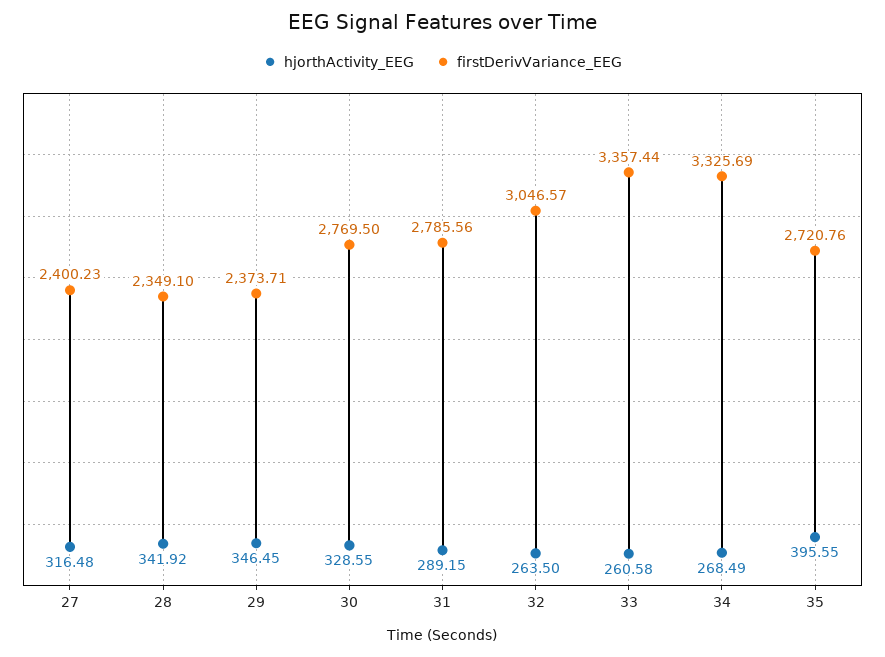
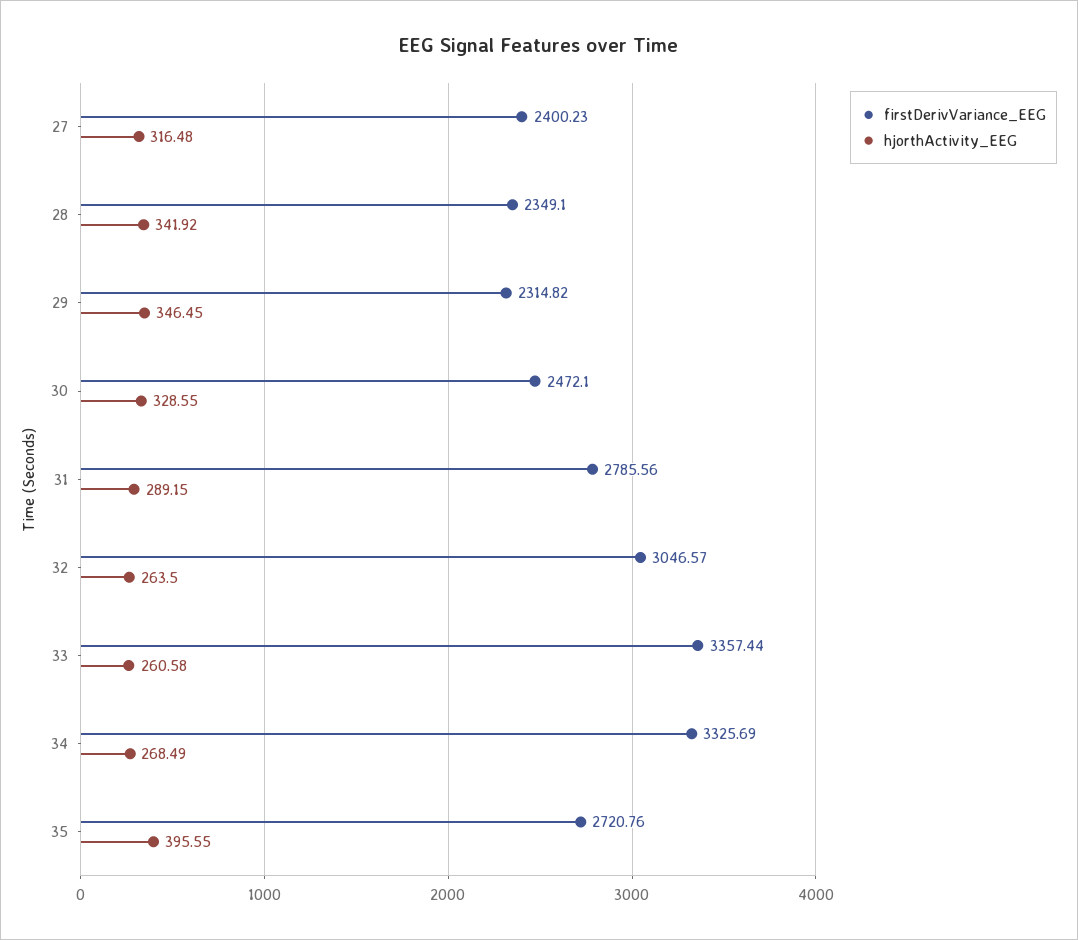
  {
    "hjorthActivity_EEG": {
      "27": 316.48,
      "28": 341.92,
      "29": 346.45,
      "30": 328.55,
      "31": 289.15,
      "32": 263.5,
      "33": 260.58,
      "34": 268.49,
      "35": 395.55
    },
    "firstDerivVariance_EEG": {
      "27": 2400.23,
      "28": 2349.1,
-     "29": 2373.71,
+     "29": 2314.82,
-     "30": 2769.5,
+     "30": 2472.1,
      "31": 2785.56,
      "32": 3046.57,
      "33": 3357.44,
      "34": 3325.69,
      "35": 2720.76
    }
  }

